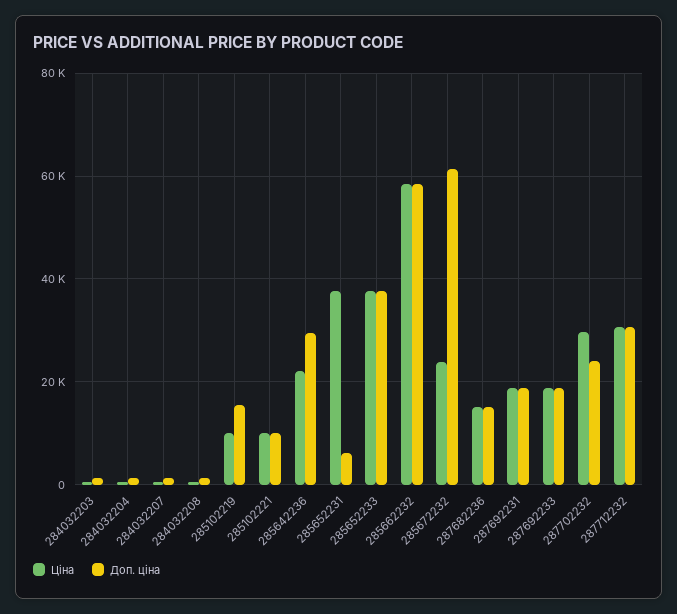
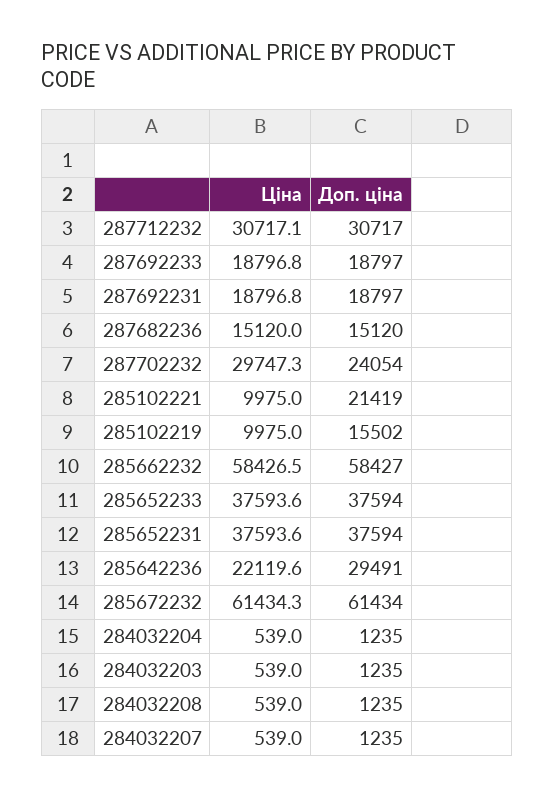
  {
    "Ціна": {
      "284032203": 539,
      "284032204": 539,
      "284032207": 539,
      "284032208": 539,
      "285102219": 9975,
      "285102221": 9975,
      "285642236": 22119.6,
      "285652231": 37593.6,
      "285652233": 37593.6,
      "285662232": 58426.5,
-     "285672232": 24000,
+     "285672232": 61434.3,
      "287682236": 15120,
      "287692231": 18796.8,
      "287692233": 18796.8,
      "287702232": 29747.3,
      "287712232": 30717.1
    },
    "Доп. ціна": {
      "284032203": 1235,
      "284032204": 1235,
      "284032207": 1235,
      "284032208": 1235,
      "285102219": 15502,
-     "285102221": 10000,
+     "285102221": 21419,
      "285642236": 29491,
-     "285652231": 6000,
+     "285652231": 37594,
      "285652233": 37594,
      "285662232": 58427,
      "285672232": 61434,
      "287682236": 15120,
      "287692231": 18797,
      "287692233": 18797,
      "287702232": 24054,
      "287712232": 30717
    }
  }

